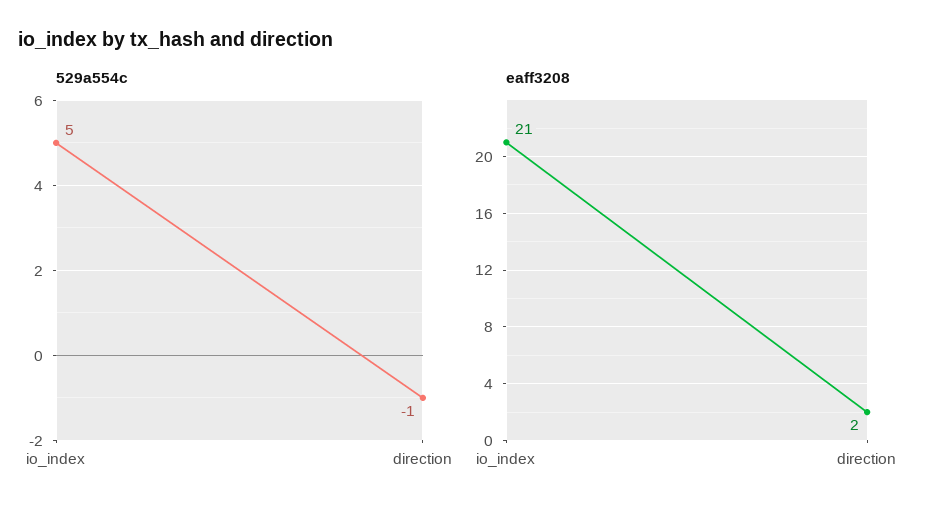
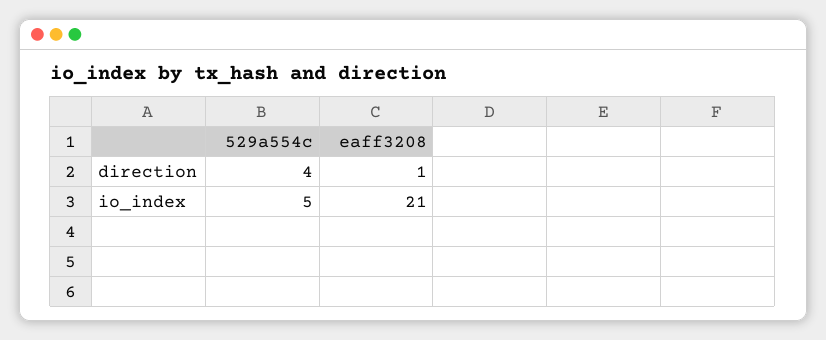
  {
    "529a554c": {
      "io_index": 5,
-     "direction": -1
+     "direction": 4
    },
    "eaff3208": {
      "io_index": 21,
-     "direction": 2
+     "direction": 1
    }
  }

